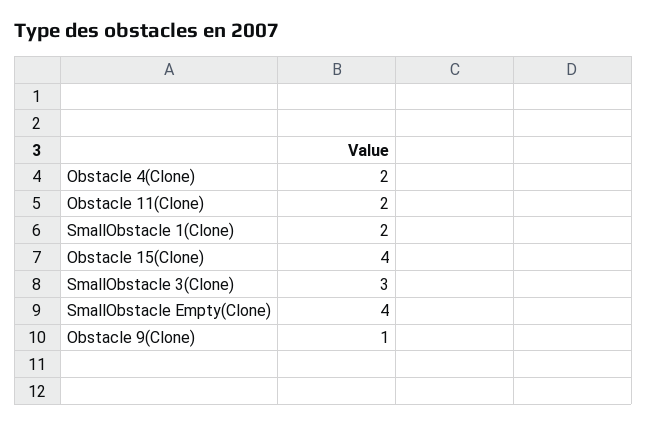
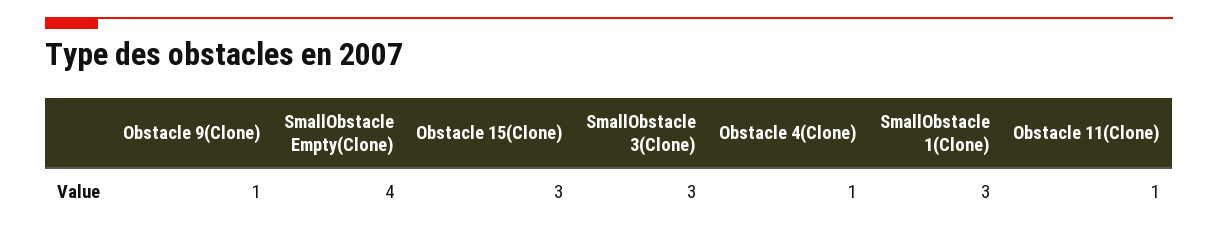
  {
-   "Obstacle 4(Clone)": 2,
+   "Obstacle 4(Clone)": 1,
-   "Obstacle 11(Clone)": 2,
+   "Obstacle 11(Clone)": 1,
-   "SmallObstacle 1(Clone)": 2,
+   "SmallObstacle 1(Clone)": 3,
-   "Obstacle 15(Clone)": 4,
+   "Obstacle 15(Clone)": 3,
    "SmallObstacle 3(Clone)": 3,
    "SmallObstacle Empty(Clone)": 4,
    "Obstacle 9(Clone)": 1
  }

